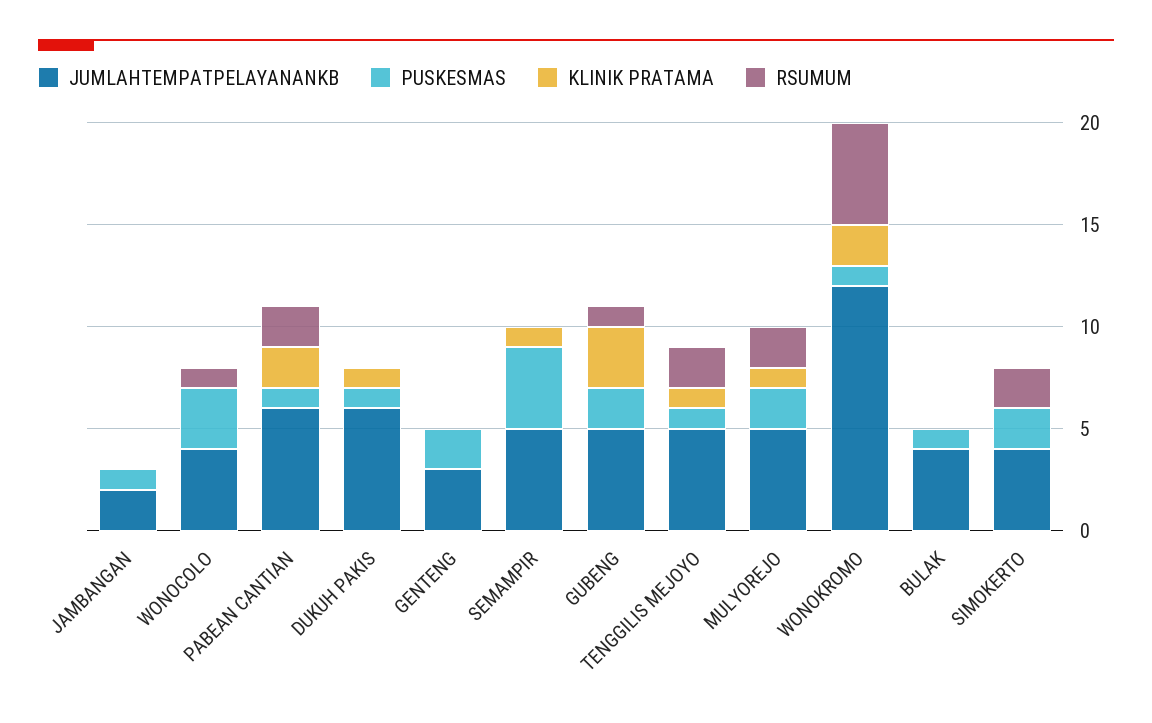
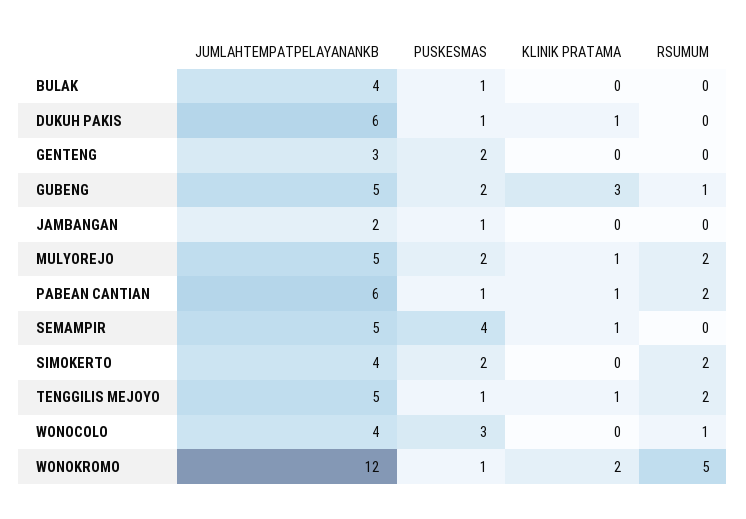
  {
    "JUMLAHTEMPATPELAYANANKB": {
      "JAMBANGAN": 2,
      "WONOCOLO": 4,
      "PABEAN CANTIAN": 6,
      "DUKUH PAKIS": 6,
      "GENTENG": 3,
      "SEMAMPIR": 5,
      "GUBENG": 5,
      "TENGGILIS MEJOYO": 5,
      "MULYOREJO": 5,
      "WONOKROMO": 12,
      "BULAK": 4,
      "SIMOKERTO": 4
    },
    "PUSKESMAS": {
      "JAMBANGAN": 1,
      "WONOCOLO": 3,
      "PABEAN CANTIAN": 1,
      "DUKUH PAKIS": 1,
      "GENTENG": 2,
      "SEMAMPIR": 4,
      "GUBENG": 2,
      "TENGGILIS MEJOYO": 1,
      "MULYOREJO": 2,
      "WONOKROMO": 1,
      "BULAK": 1,
      "SIMOKERTO": 2
    },
    "KLINIK PRATAMA": {
      "JAMBANGAN": 0,
      "WONOCOLO": 0,
-     "PABEAN CANTIAN": 2,
+     "PABEAN CANTIAN": 1,
      "DUKUH PAKIS": 1,
      "GENTENG": 0,
      "SEMAMPIR": 1,
      "GUBENG": 3,
      "TENGGILIS MEJOYO": 1,
      "MULYOREJO": 1,
      "WONOKROMO": 2,
      "BULAK": 0,
      "SIMOKERTO": 0
    },
    "RSUMUM": {
      "JAMBANGAN": 0,
      "WONOCOLO": 1,
      "PABEAN CANTIAN": 2,
      "DUKUH PAKIS": 0,
      "GENTENG": 0,
      "SEMAMPIR": 0,
      "GUBENG": 1,
      "TENGGILIS MEJOYO": 2,
      "MULYOREJO": 2,
      "WONOKROMO": 5,
      "BULAK": 0,
      "SIMOKERTO": 2
    }
  }

